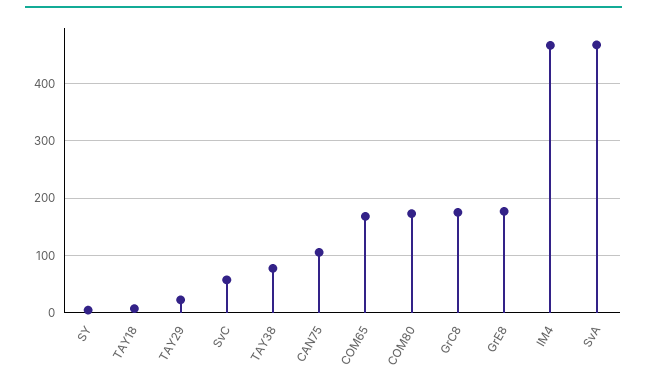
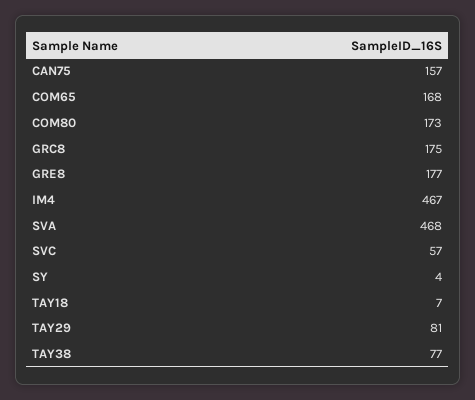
  {
    "SY": 4,
    "TAY18": 7,
-   "TAY29": 20,
+   "TAY29": 81,
    "SvC": 57,
    "TAY38": 77,
-   "CAN75": 100,
+   "CAN75": 157,
    "COM65": 168,
    "COM80": 173,
    "GrC8": 175,
    "GrE8": 177,
    "IM4": 467,
    "SvA": 468
  }

